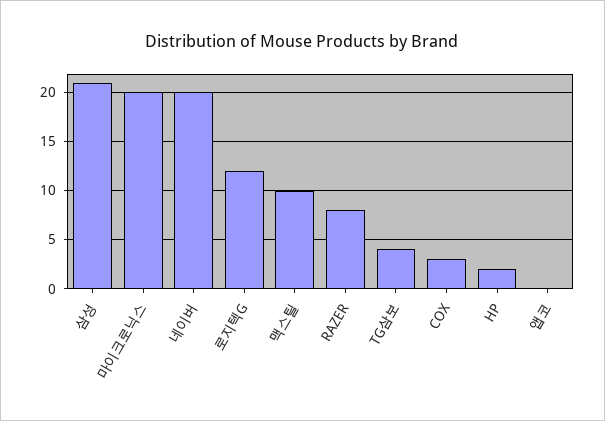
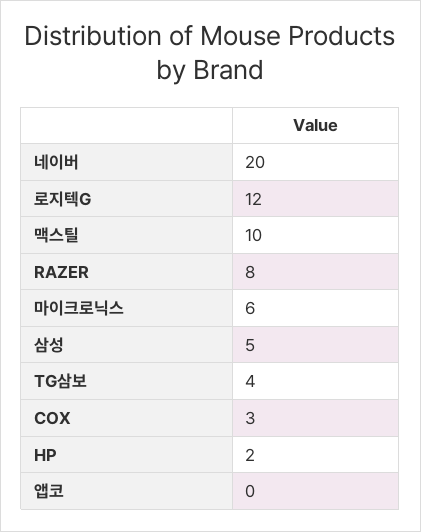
  {
-   "삼성": 21,
+   "삼성": 5,
-   "마이크로닉스": 20,
+   "마이크로닉스": 6,
    "네이버": 20,
    "로지텍G": 12,
    "맥스틸": 10,
    "RAZER": 8,
    "TG삼보": 4,
    "COX": 3,
    "HP": 2,
    "앱코": 0
  }

